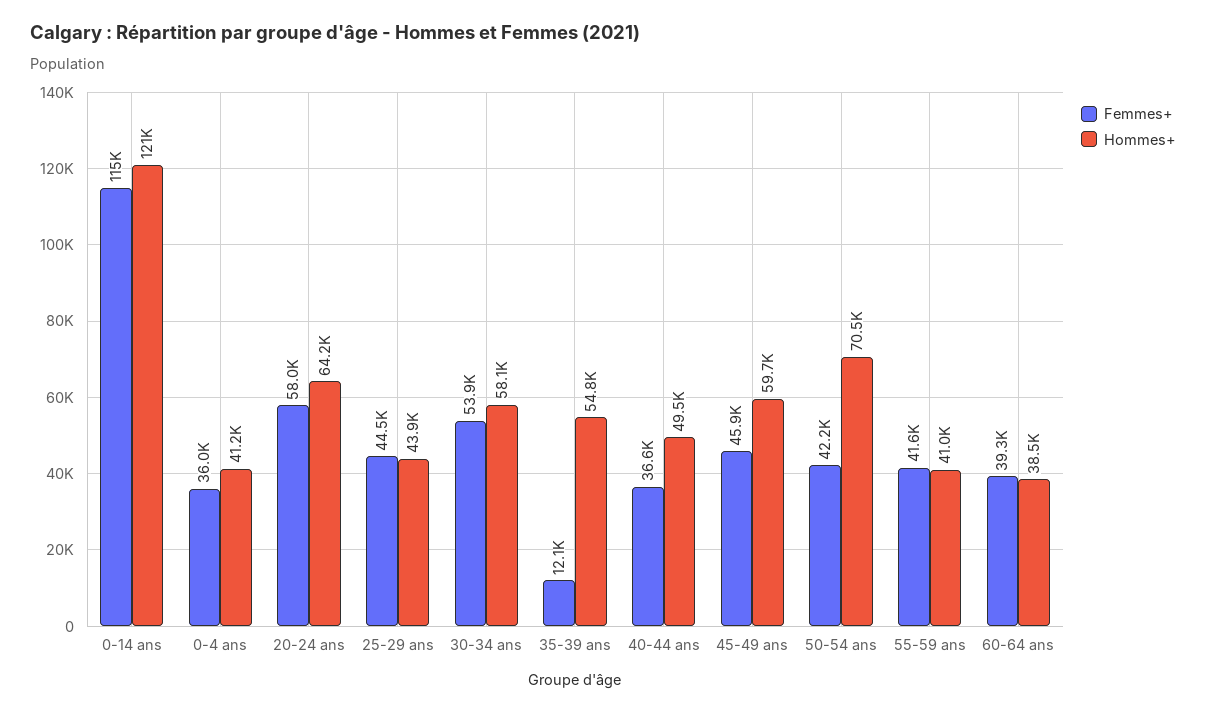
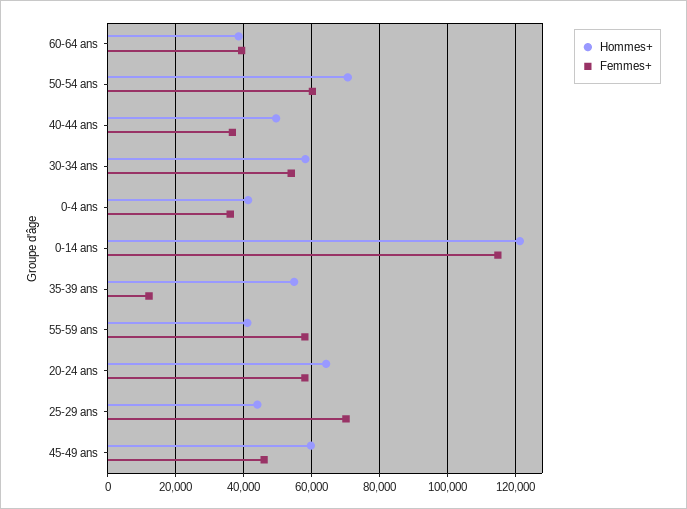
  {
    "Femmes+": {
      "0-14 ans": 115000,
      "0-4 ans": 36000,
      "20-24 ans": 58000,
-     "25-29 ans": 44500,
+     "25-29 ans": 70000,
      "30-34 ans": 53900,
      "35-39 ans": 12100,
      "40-44 ans": 36600,
      "45-49 ans": 45900,
-     "50-54 ans": 42200,
+     "50-54 ans": 60000,
-     "55-59 ans": 41600,
+     "55-59 ans": 58000,
      "60-64 ans": 39300
    },
    "Hommes+": {
      "0-14 ans": 121000,
      "0-4 ans": 41200,
      "20-24 ans": 64200,
      "25-29 ans": 43900,
      "30-34 ans": 58100,
      "35-39 ans": 54800,
      "40-44 ans": 49500,
      "45-49 ans": 59700,
      "50-54 ans": 70500,
      "55-59 ans": 41000,
      "60-64 ans": 38500
    }
  }

